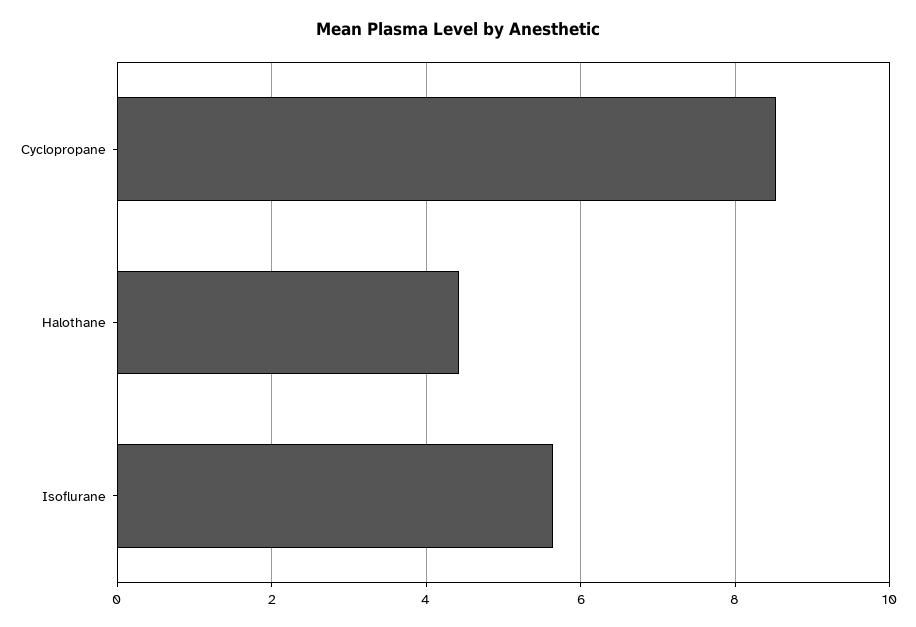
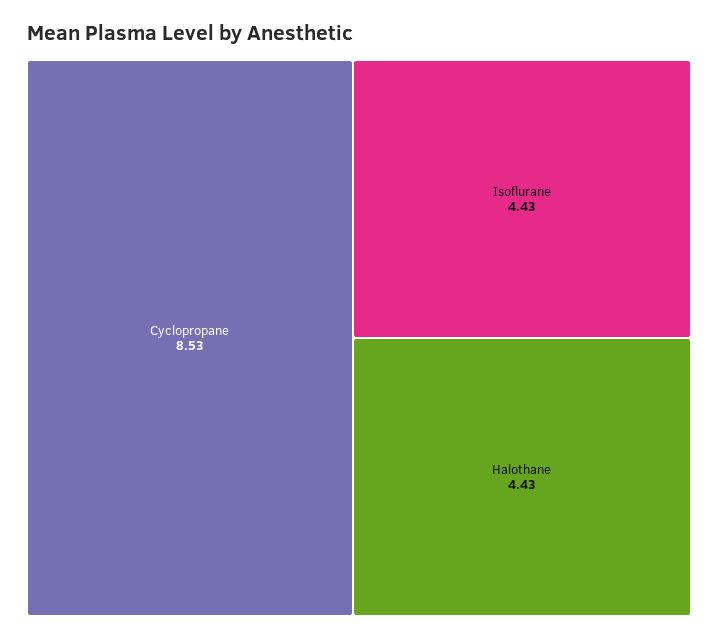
  {
    "Cyclopropane": 8.53,
    "Halothane": 4.43,
-   "Isoflurane": 5.6
+   "Isoflurane": 4.43
  }

